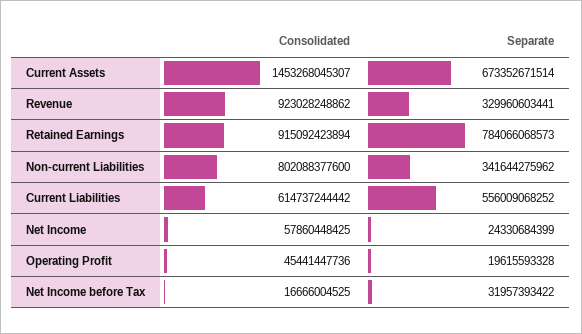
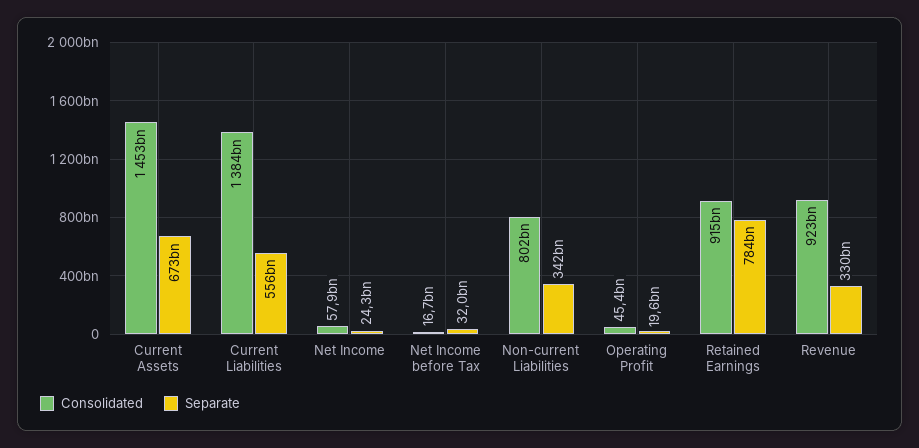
  {
    "Consolidated": {
      "Current Assets": 1453268045307,
      "Revenue": 923028248862,
      "Retained Earnings": 915092423894,
      "Non-current Liabilities": 802088377600,
-     "Current Liabilities": 614737244442,
+     "Current Liabilities": 1384000000000,
      "Net Income": 57860448425,
      "Operating Profit": 45441447736,
      "Net Income before Tax": 16666004525
    },
    "Separate": {
      "Current Assets": 673352671514,
      "Revenue": 329960603441,
      "Retained Earnings": 784066068573,
      "Non-current Liabilities": 341644275962,
      "Current Liabilities": 556009068252,
      "Net Income": 24330684399,
      "Operating Profit": 19615593328,
      "Net Income before Tax": 31957393422
    }
  }

